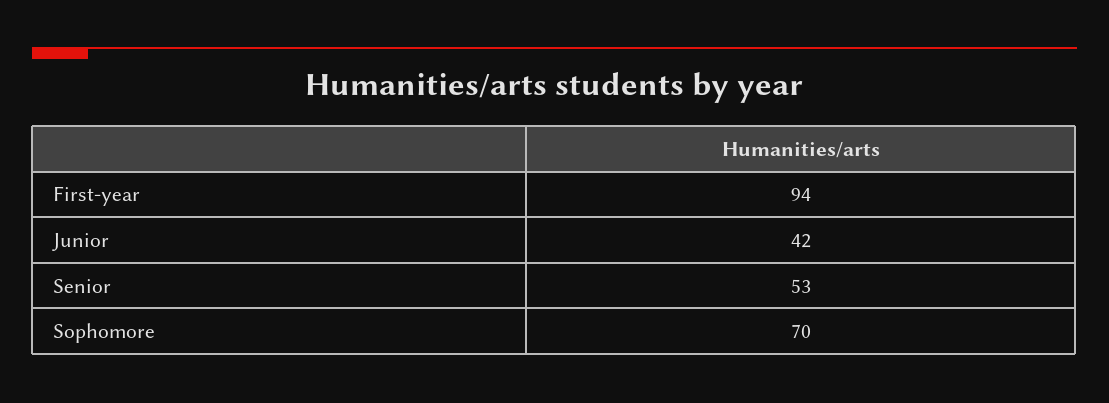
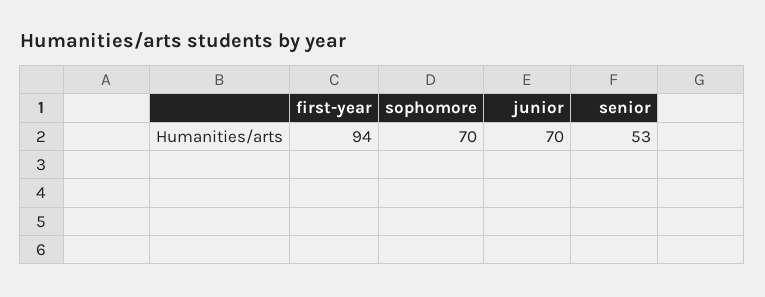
  {
    "First-year": 94,
-   "Junior": 42,
+   "Junior": 70,
    "Senior": 53,
    "Sophomore": 70
  }

